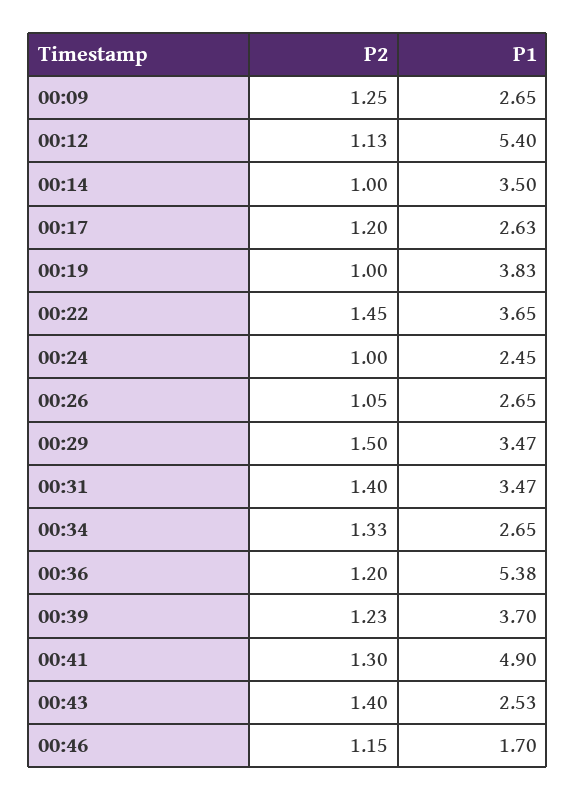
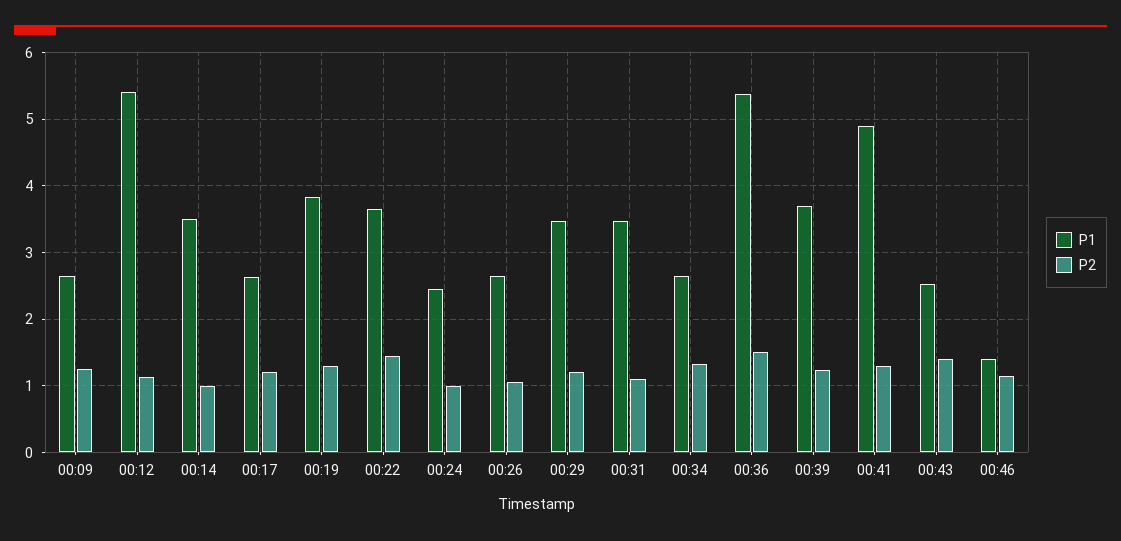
  {
    "P2": {
      "00:09": 1.25,
      "00:12": 1.13,
      "00:14": 1,
      "00:17": 1.2,
-     "00:19": 1,
+     "00:19": 1.3,
      "00:22": 1.45,
      "00:24": 1,
      "00:26": 1.05,
-     "00:29": 1.5,
+     "00:29": 1.2,
-     "00:31": 1.4,
+     "00:31": 1.1,
      "00:34": 1.33,
-     "00:36": 1.2,
+     "00:36": 1.5,
      "00:39": 1.23,
      "00:41": 1.3,
      "00:43": 1.4,
      "00:46": 1.15
    },
    "P1": {
      "00:09": 2.65,
      "00:12": 5.4,
      "00:14": 3.5,
      "00:17": 2.63,
      "00:19": 3.83,
      "00:22": 3.65,
      "00:24": 2.45,
      "00:26": 2.65,
      "00:29": 3.47,
      "00:31": 3.47,
      "00:34": 2.65,
      "00:36": 5.38,
      "00:39": 3.7,
      "00:41": 4.9,
      "00:43": 2.53,
-     "00:46": 1.7
+     "00:46": 1.4
    }
  }

